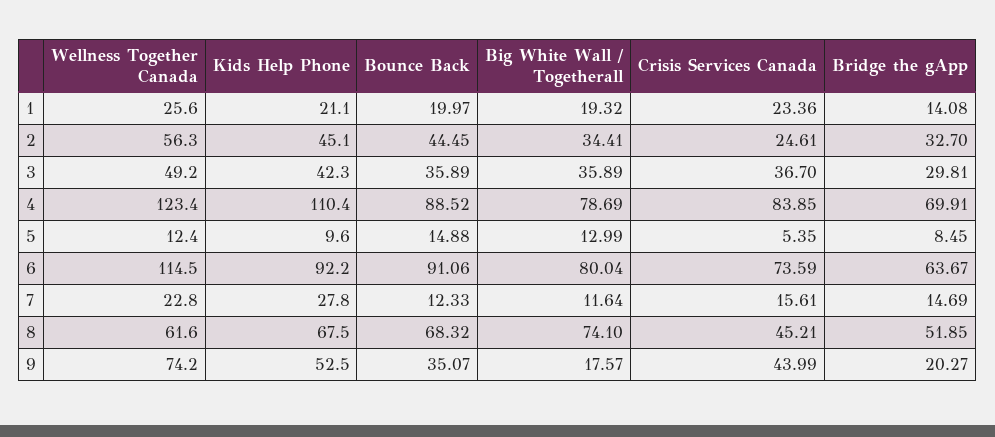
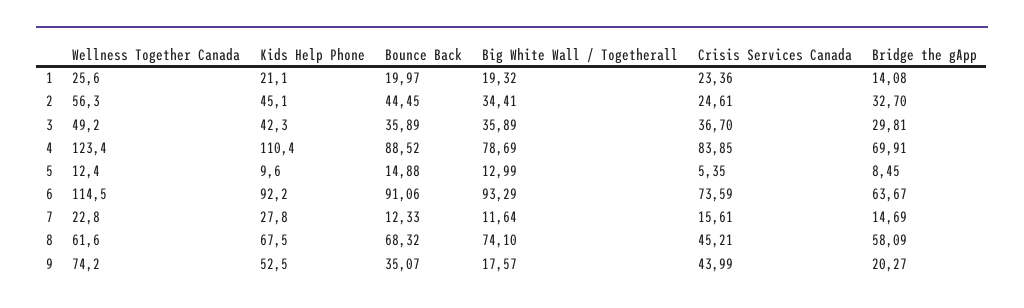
  {
    "Wellness Together Canada": {
      "1": 25.6,
      "2": 56.3,
      "3": 49.2,
      "4": 123.4,
      "5": 12.4,
      "6": 114.5,
      "7": 22.8,
      "8": 61.6,
      "9": 74.2
    },
    "Kids Help Phone": {
      "1": 21.1,
      "2": 45.1,
      "3": 42.3,
      "4": 110.4,
      "5": 9.6,
      "6": 92.2,
      "7": 27.8,
      "8": 67.5,
      "9": 52.5
    },
    "Bounce Back": {
      "1": 19.97,
      "2": 44.45,
      "3": 35.89,
      "4": 88.52,
      "5": 14.88,
      "6": 91.06,
      "7": 12.33,
      "8": 68.32,
      "9": 35.07
    },
    "Big White Wall / Togetherall": {
      "1": 19.32,
      "2": 34.41,
      "3": 35.89,
      "4": 78.69,
      "5": 12.99,
-     "6": 80.04,
+     "6": 93.29,
      "7": 11.64,
      "8": 74.1,
      "9": 17.57
    },
    "Crisis Services Canada": {
      "1": 23.36,
      "2": 24.61,
      "3": 36.7,
      "4": 83.85,
      "5": 5.35,
      "6": 73.59,
      "7": 15.61,
      "8": 45.21,
      "9": 43.99
    },
    "Bridge the gApp": {
      "1": 14.08,
      "2": 32.7,
      "3": 29.81,
      "4": 69.91,
      "5": 8.45,
      "6": 63.67,
      "7": 14.69,
-     "8": 51.85,
+     "8": 58.09,
      "9": 20.27
    }
  }

